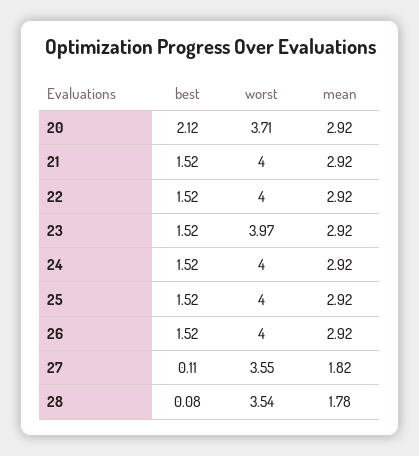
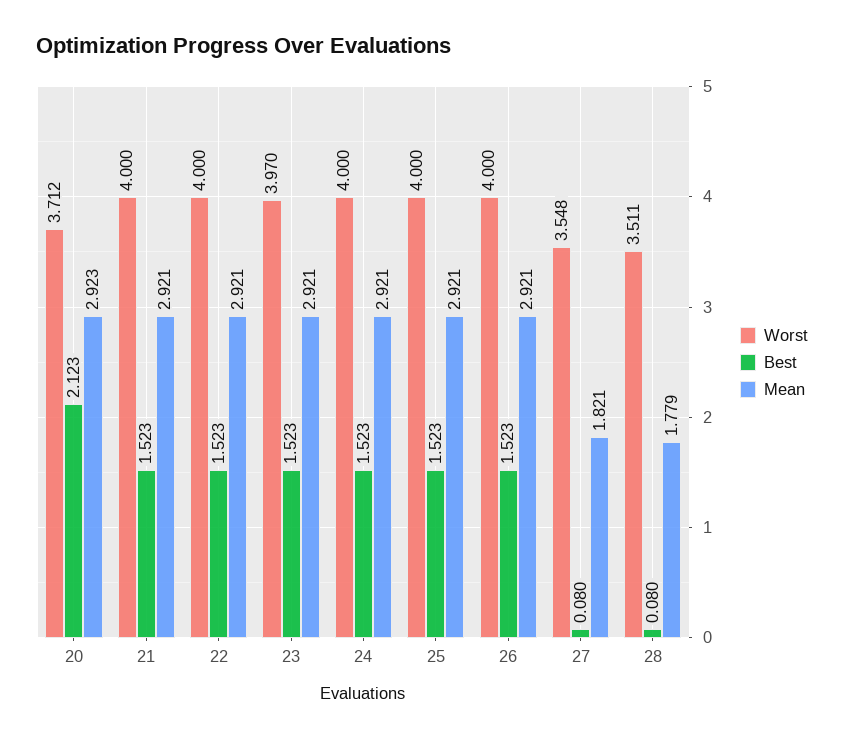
  {
    "best": {
      "20": 2.123,
      "21": 1.523,
      "22": 1.523,
      "23": 1.523,
      "24": 1.523,
      "25": 1.523,
      "26": 1.523,
-     "27": 0.11,
+     "27": 0.08,
      "28": 0.08
    },
    "worst": {
      "20": 3.712,
      "21": 4,
      "22": 4,
      "23": 3.97,
      "24": 4,
      "25": 4,
      "26": 4,
      "27": 3.548,
-     "28": 3.54
+     "28": 3.511
    },
    "mean": {
      "20": 2.923,
      "21": 2.921,
      "22": 2.921,
      "23": 2.921,
      "24": 2.921,
      "25": 2.921,
      "26": 2.921,
      "27": 1.821,
      "28": 1.779
    }
  }

